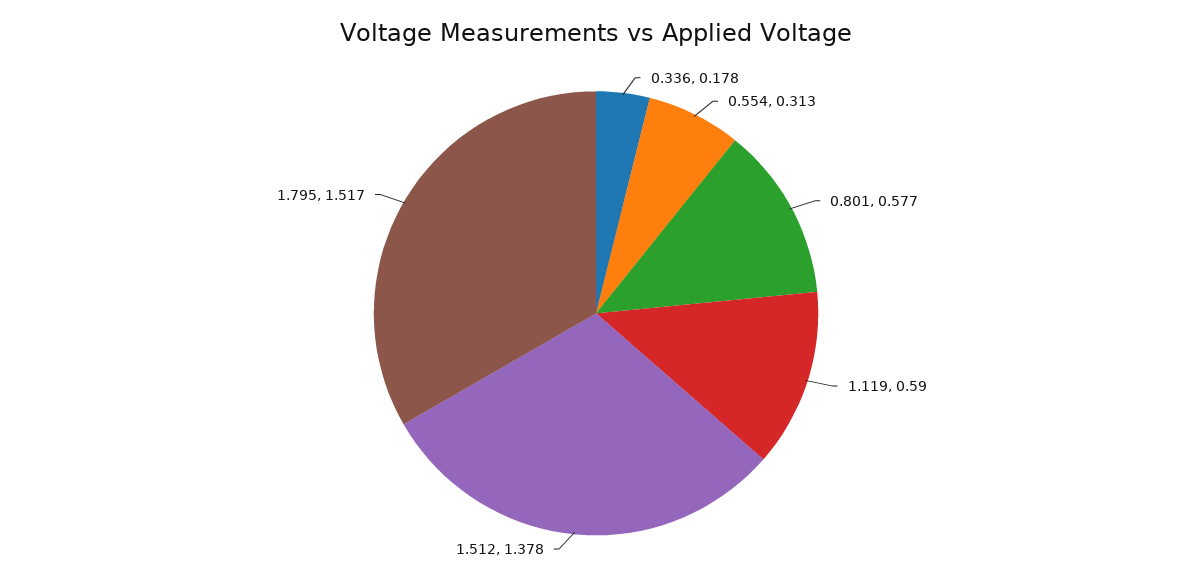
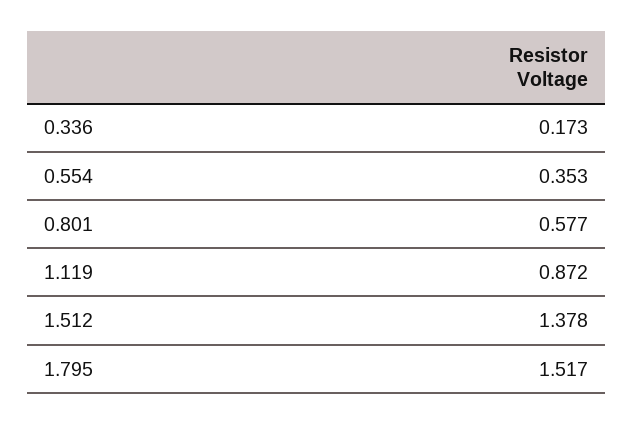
  {
-   "0.336": 0.178,
+   "0.336": 0.173,
-   "0.554": 0.313,
+   "0.554": 0.353,
    "0.801": 0.577,
-   "1.119": 0.59,
+   "1.119": 0.872,
    "1.512": 1.378,
    "1.795": 1.517
  }

